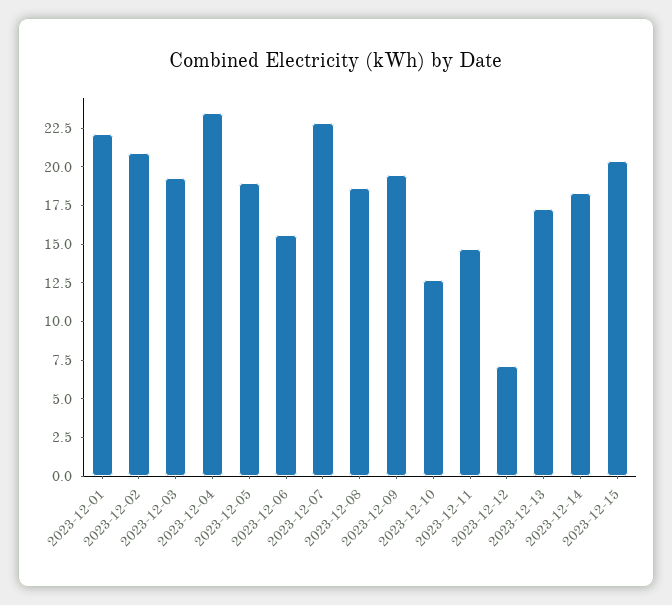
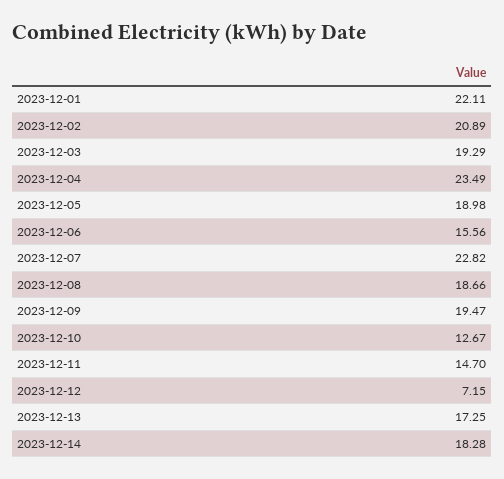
  {
    "2023-12-01": 22.11,
    "2023-12-02": 20.89,
    "2023-12-03": 19.29,
    "2023-12-04": 23.49,
    "2023-12-05": 18.98,
    "2023-12-06": 15.56,
    "2023-12-07": 22.82,
    "2023-12-08": 18.66,
    "2023-12-09": 19.47,
    "2023-12-10": 12.67,
    "2023-12-11": 14.7,
    "2023-12-12": 7.15,
    "2023-12-13": 17.25,
-   "2023-12-14": 18.28,
+   "2023-12-14": 18.28
-   "2023-12-15": 20
  }

